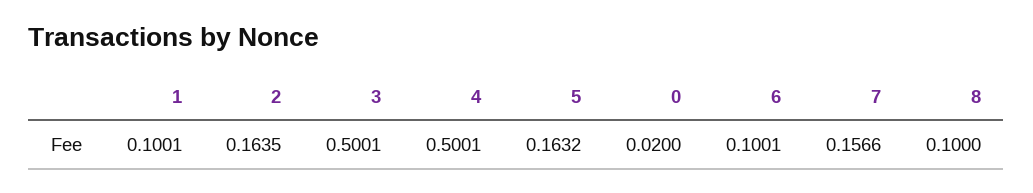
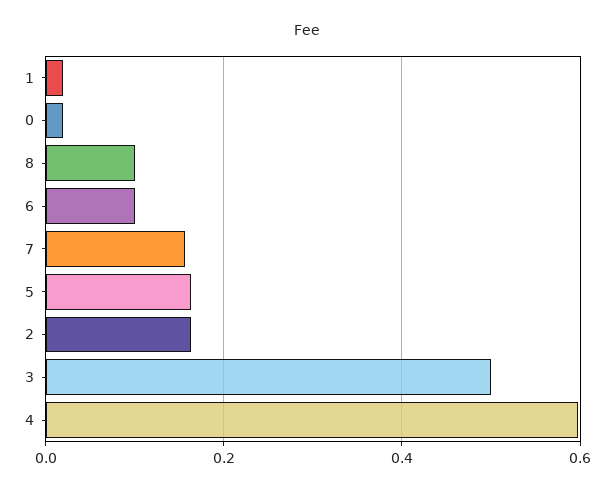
  {
-   "1": 0.1001,
+   "1": 0.02,
    "2": 0.1635,
    "3": 0.5001,
-   "4": 0.5001,
+   "4": 0.6,
    "5": 0.1632,
    "0": 0.02,
    "6": 0.1001,
    "7": 0.1566,
    "8": 0.1
  }

